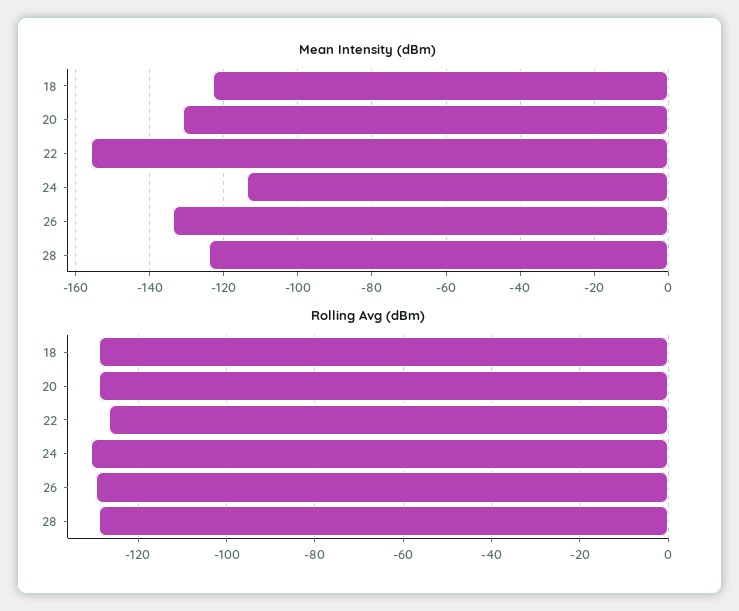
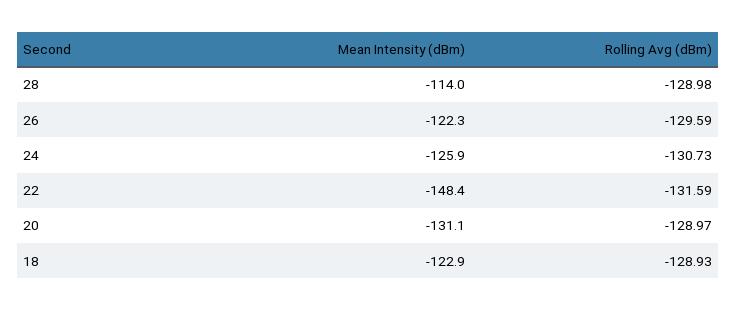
  {
    "Mean Intensity (dBm)": {
      "18": -122.9,
      "20": -131.1,
-     "22": -156,
+     "22": -148.4,
-     "24": -114,
+     "24": -125.9,
-     "26": -134,
+     "26": -122.3,
-     "28": -124
+     "28": -114
    },
    "Rolling Avg (dBm)": {
      "18": -128.93,
      "20": -128.97,
-     "22": -126,
+     "22": -131.59,
      "24": -130.73,
      "26": -129.59,
      "28": -128.98
    }
  }

